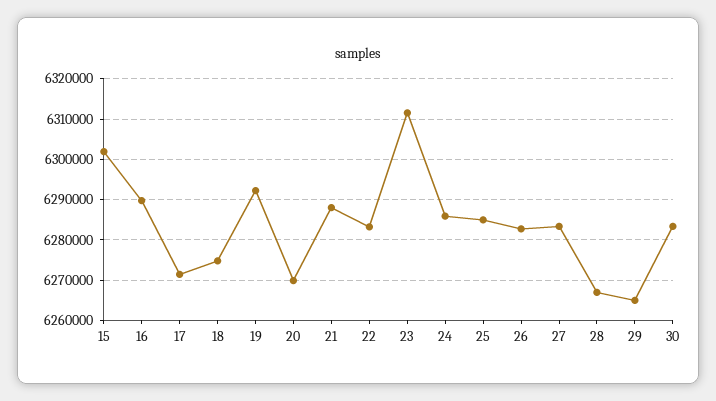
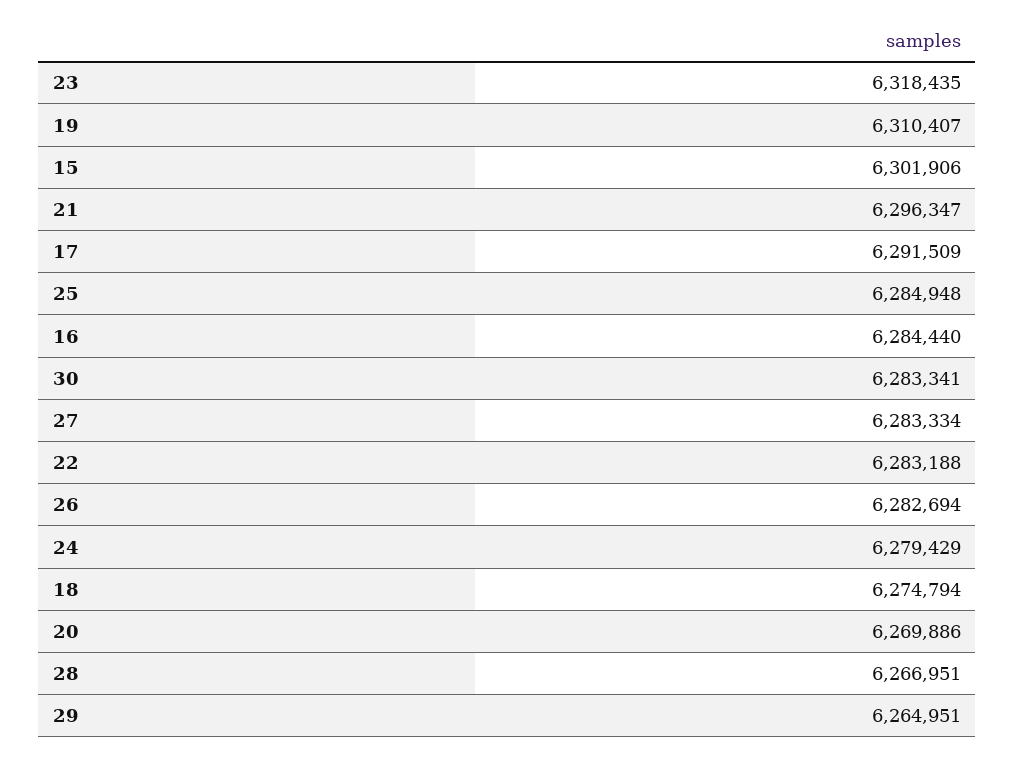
  {
    "15": 6301906,
-   "16": 6290000,
+   "16": 6284440,
-   "17": 6272000,
+   "17": 6291509,
    "18": 6274794,
-   "19": 6292000,
+   "19": 6310407,
    "20": 6269886,
-   "21": 6288000,
+   "21": 6296347,
    "22": 6283188,
-   "23": 6312000,
+   "23": 6318435,
-   "24": 6286000,
+   "24": 6279429,
    "25": 6284948,
    "26": 6282694,
    "27": 6283334,
    "28": 6266951,
    "29": 6264951,
    "30": 6283341
  }

